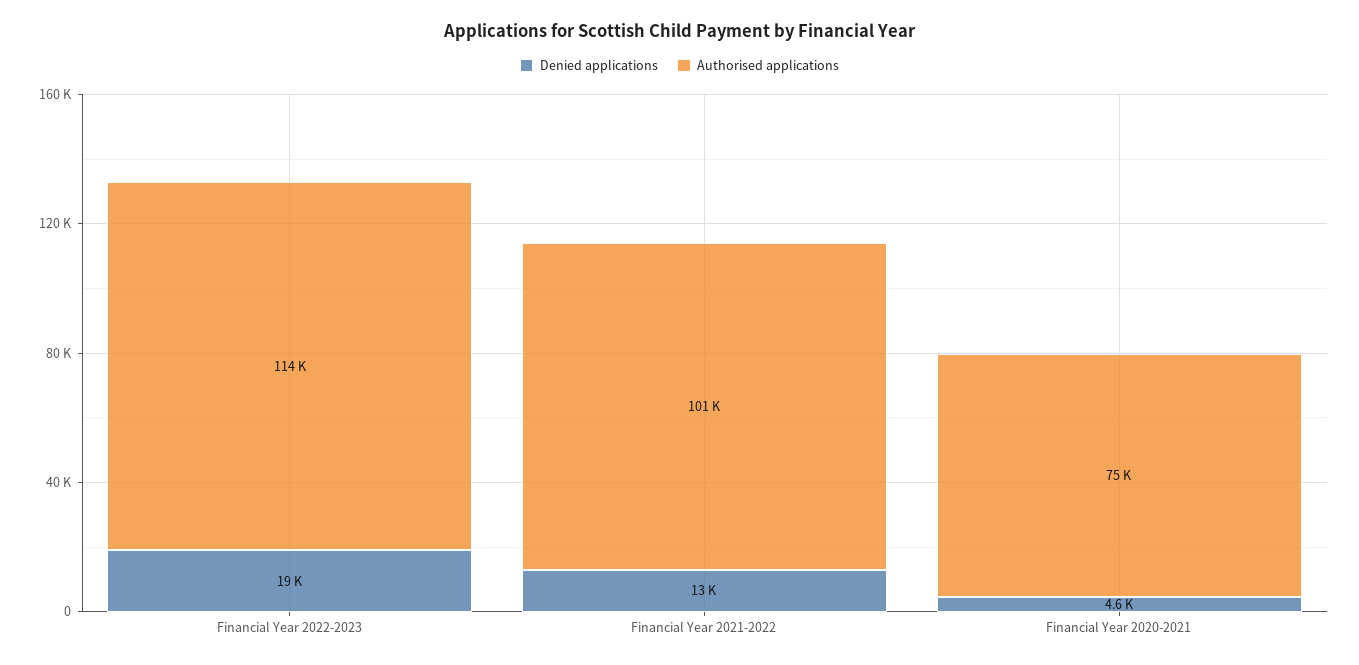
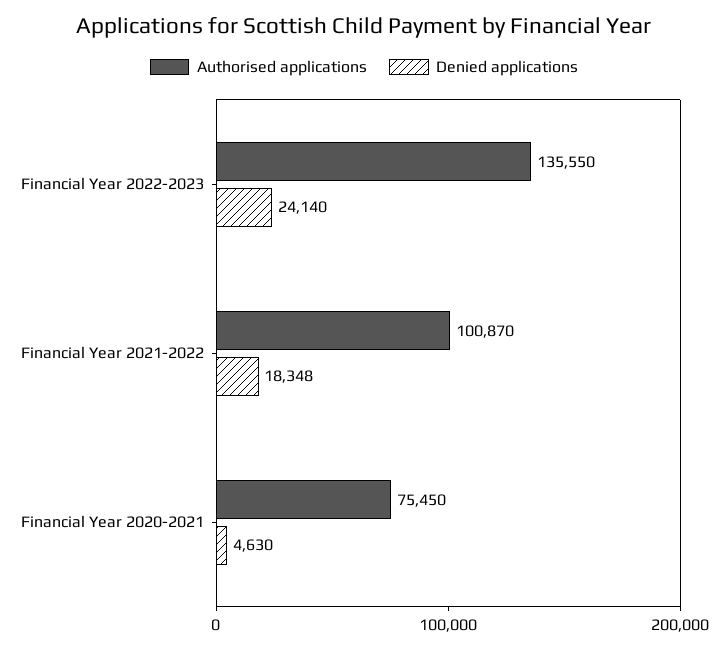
  {
    "Denied applications": {
-     "Financial Year 2022-2023": 19000,
+     "Financial Year 2022-2023": 24140,
-     "Financial Year 2021-2022": 13000,
+     "Financial Year 2021-2022": 18348,
      "Financial Year 2020-2021": 4630
    },
    "Authorised applications": {
-     "Financial Year 2022-2023": 114000,
+     "Financial Year 2022-2023": 135550,
      "Financial Year 2021-2022": 100870,
      "Financial Year 2020-2021": 75450
    }
  }

